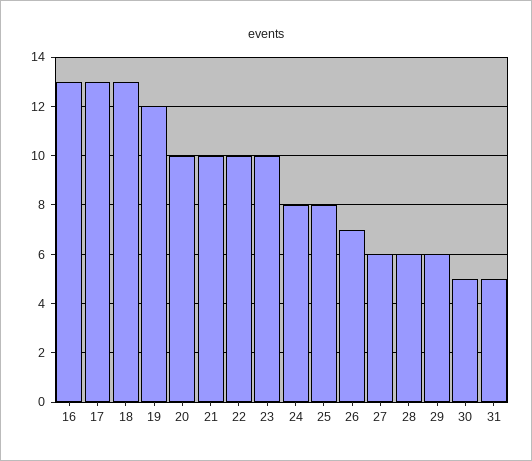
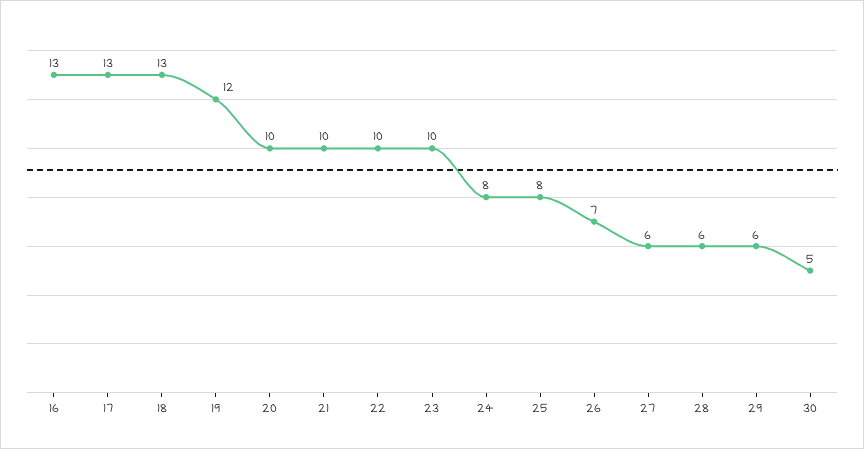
  {
    "16": 13,
    "17": 13,
    "18": 13,
    "19": 12,
    "20": 10,
    "21": 10,
    "22": 10,
    "23": 10,
    "24": 8,
    "25": 8,
    "26": 7,
    "27": 6,
    "28": 6,
    "29": 6,
-   "30": 5,
+   "30": 5
-   "31": 5
  }

